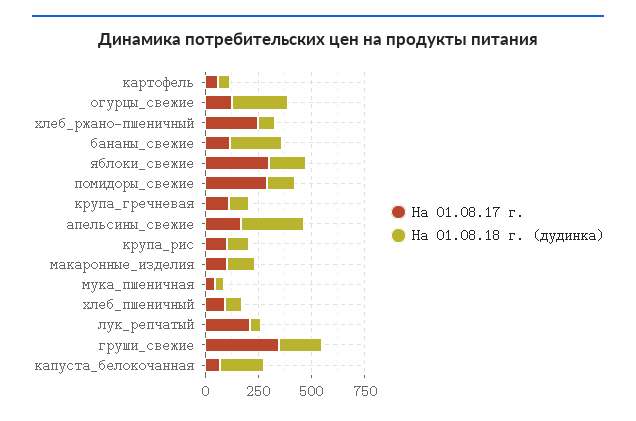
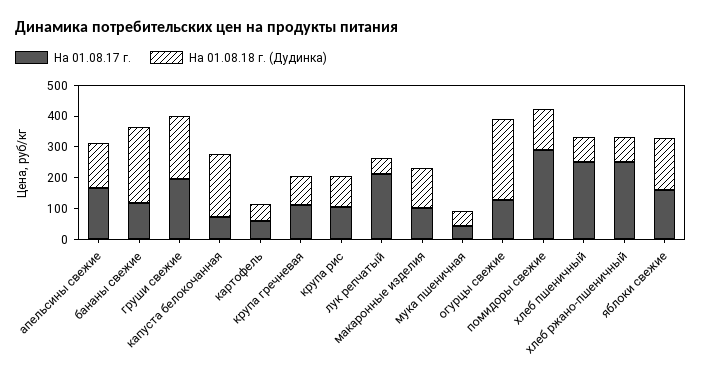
  {
    "На 01.08.17 г.": {
      "картофель": 50,
      "огурцы_свежие": 150,
      "хлеб_ржано-пшеничный": 250,
      "бананы_свежие": 100,
-     "яблоки_свежие": 300,
+     "яблоки_свежие": 150,
      "помидоры_свежие": 300,
      "крупа_гречневая": 100,
      "апельсины_свежие": 150,
      "крупа_рис": 100,
      "макаронные_изделия": 100,
      "мука_пшеничная": 50,
-     "хлеб_пшеничный": 100,
+     "хлеб_пшеничный": 250,
      "лук_репчатый": 200,
-     "груши_свежие": 350,
+     "груши_свежие": 200,
      "капуста_белокочанная": 50
    },
    "На 01.08.18 г. (дудинка)": {
      "картофель": 50,
      "огурцы_свежие": 250,
      "хлеб_ржано-пшеничный": 100,
      "бананы_свежие": 250,
      "яблоки_свежие": 150,
      "помидоры_свежие": 150,
      "крупа_гречневая": 100,
-     "апельсины_свежие": 300,
+     "апельсины_свежие": 150,
      "крупа_рис": 100,
      "макаронные_изделия": 150,
      "мука_пшеничная": 50,
      "хлеб_пшеничный": 100,
      "лук_репчатый": 50,
      "груши_свежие": 200,
      "капуста_белокочанная": 200
    }
  }

